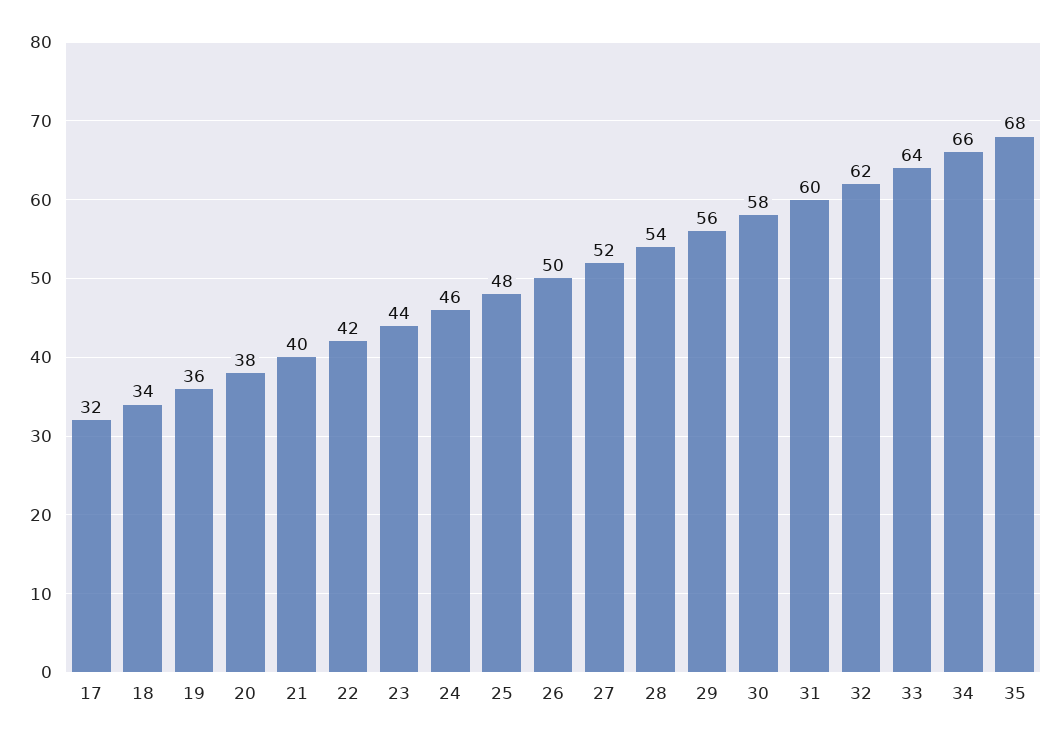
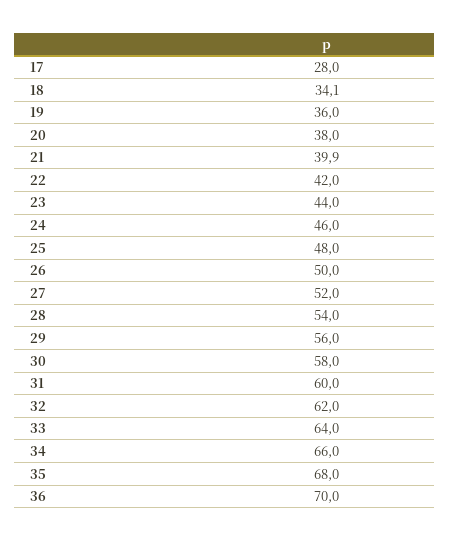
  {
-   "17": 32,
+   "17": 28,
    "18": 34.1,
    "19": 36,
    "20": 38,
    "21": 39.9,
    "22": 42,
    "23": 44,
    "24": 46,
    "25": 48,
    "26": 50,
    "27": 52,
    "28": 54,
    "29": 56,
    "30": 58,
    "31": 60,
    "32": 62,
    "33": 64,
    "34": 66,
-   "35": 68
+   "35": 68,
+   "36": 70
  }

